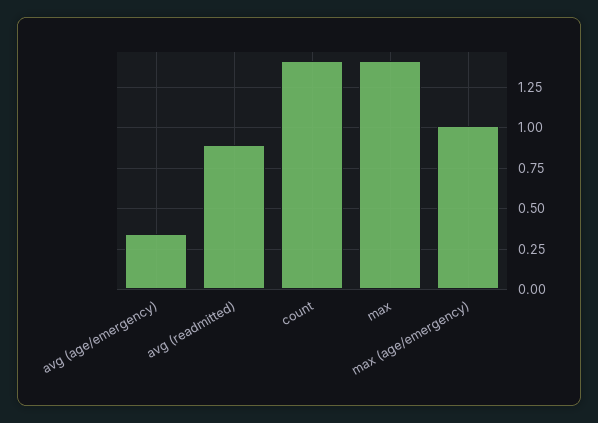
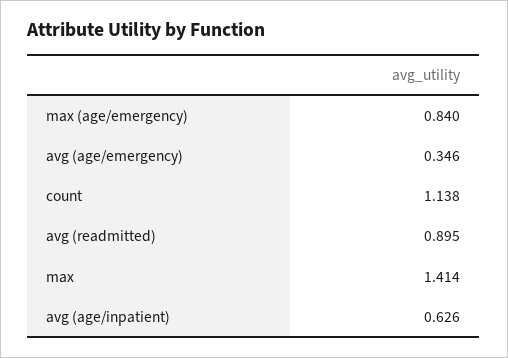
  {
    "avg (age/emergency)": 0.346,
    "avg (readmitted)": 0.895,
-   "count": 1.4,
+   "count": 1.138,
    "max": 1.414,
-   "max (age/emergency)": 1
+   "max (age/emergency)": 0.84,
+   "avg (age/inpatient)": 0.626
  }

